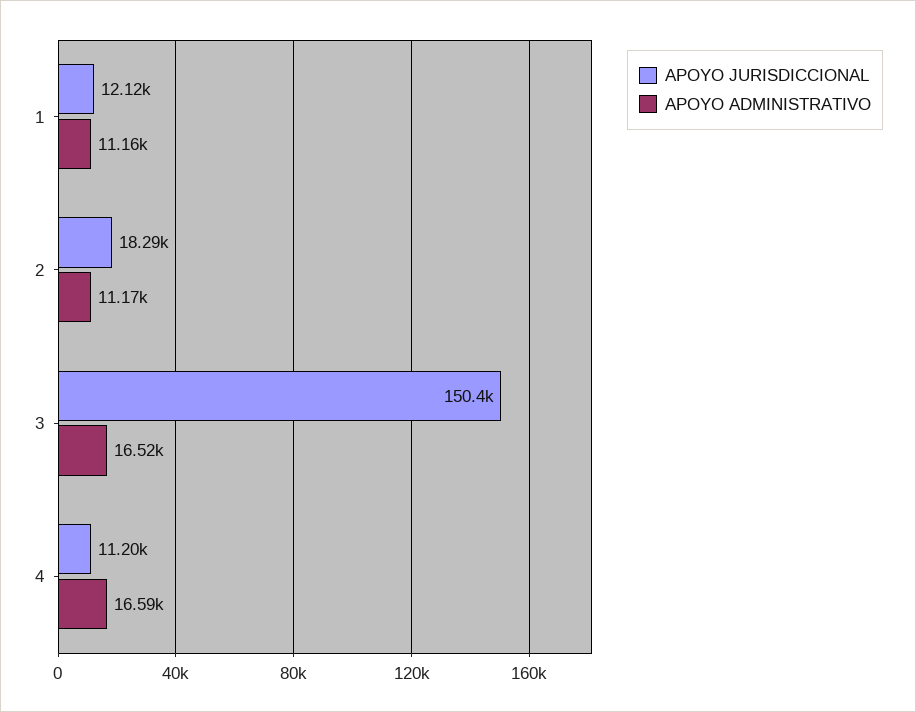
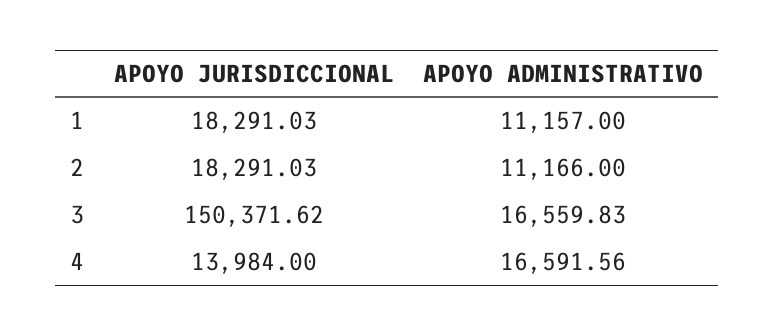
  {
    "APOYO JURISDICCIONAL": {
-     "1": 12120,
+     "1": 18291.03,
      "2": 18291.03,
      "3": 150371.62,
-     "4": 11200
+     "4": 13984
    },
    "APOYO ADMINISTRATIVO": {
      "1": 11157,
      "2": 11166,
-     "3": 16520,
+     "3": 16559.83,
      "4": 16591.56
    }
  }

